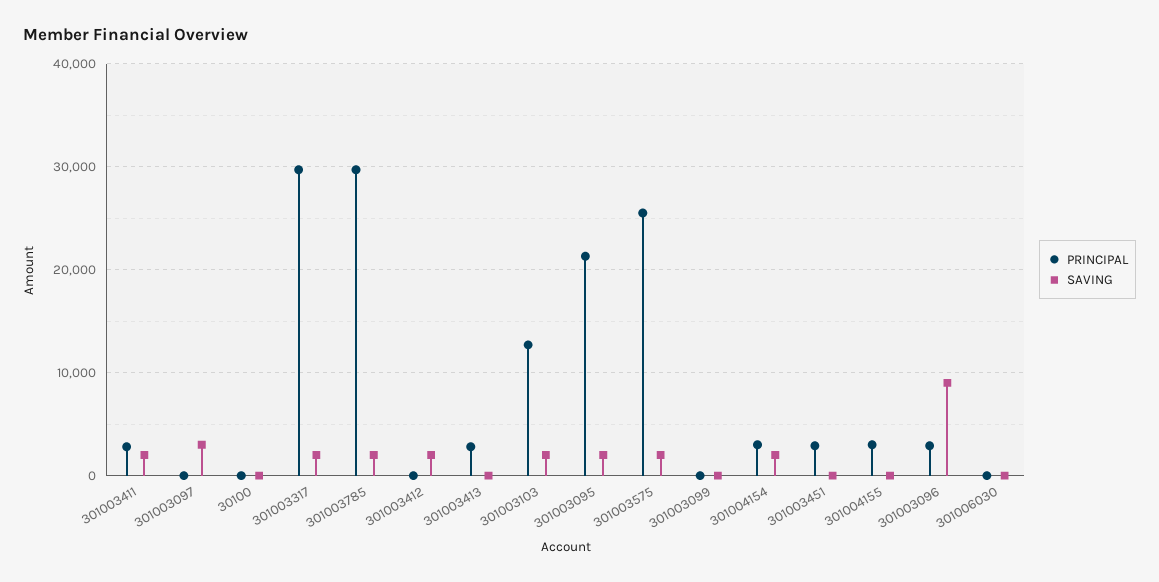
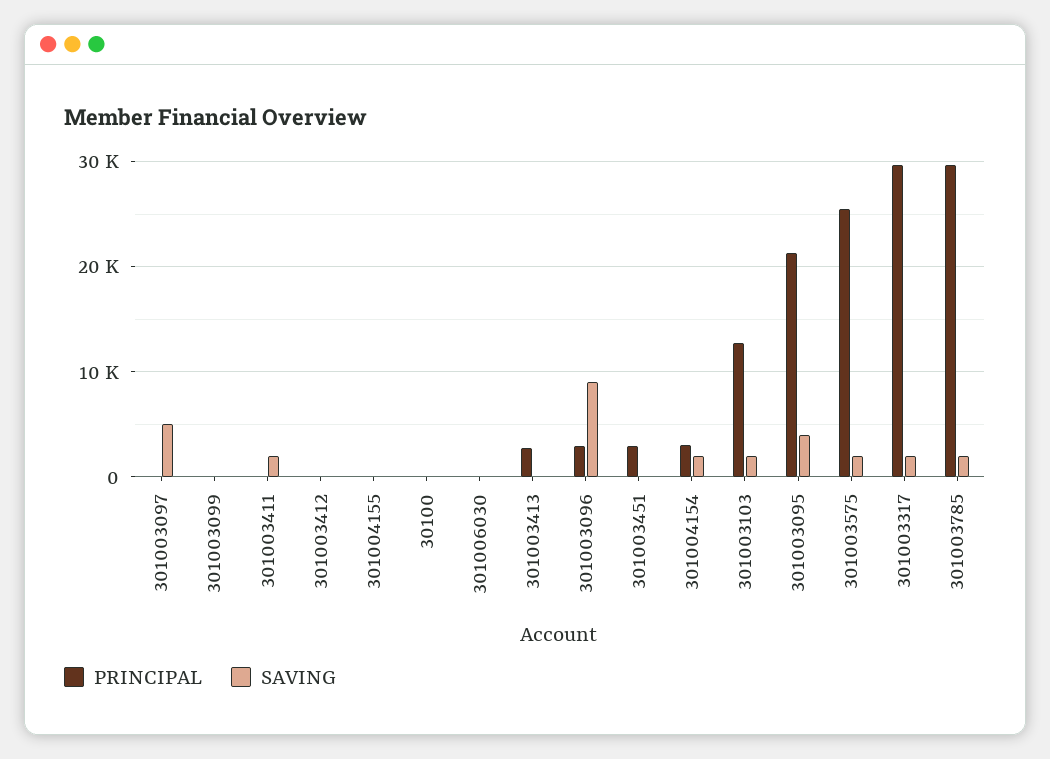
  {
    "PRINCIPAL": {
-     "301003411": 3000,
+     "301003411": 0,
      "301003097": 0,
      "30100": 0,
      "301003317": 30000,
      "301003785": 30000,
      "301003412": 0,
      "301003413": 3000,
      "301003103": 13000,
      "301003095": 21000,
      "301003575": 26000,
      "301003099": 0,
      "301004154": 3000,
      "301003451": 3000,
-     "301004155": 3000,
+     "301004155": 0,
      "301003096": 3000,
      "301006030": 0
    },
    "SAVING": {
      "301003411": 2000,
-     "301003097": 3000,
+     "301003097": 5000,
      "30100": 0,
      "301003317": 2000,
      "301003785": 2000,
-     "301003412": 2000,
+     "301003412": 0,
      "301003413": 0,
      "301003103": 2000,
-     "301003095": 2000,
+     "301003095": 4000,
      "301003575": 2000,
      "301003099": 0,
      "301004154": 2000,
      "301003451": 0,
      "301004155": 0,
      "301003096": 9000,
      "301006030": 0
    }
  }

